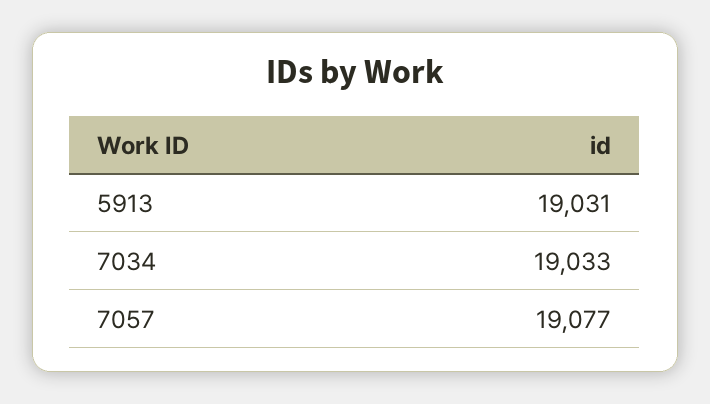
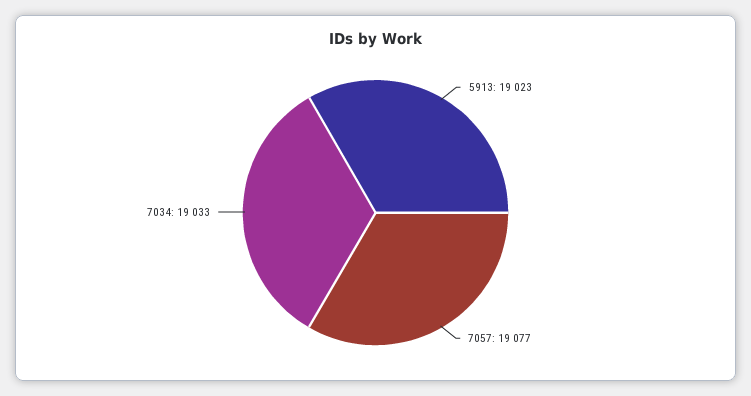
  {
-   "5913": 19031,
+   "5913": 19023,
    "7034": 19033,
    "7057": 19077
  }

